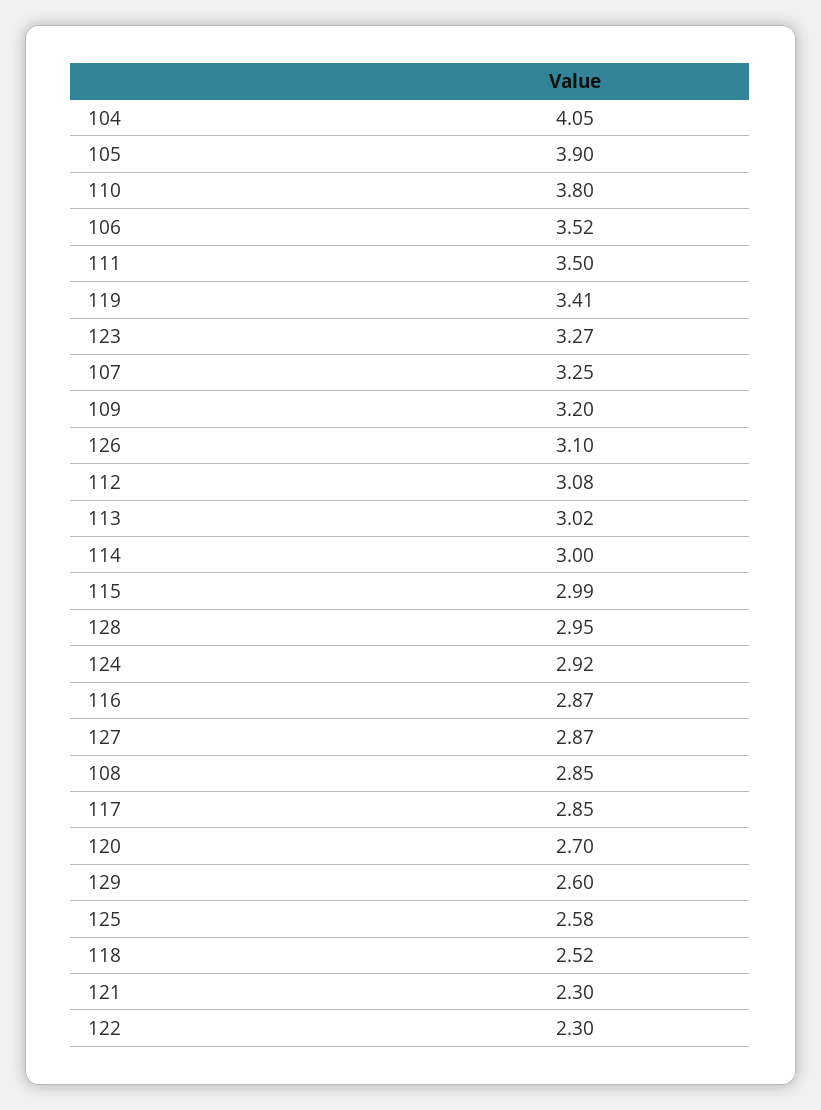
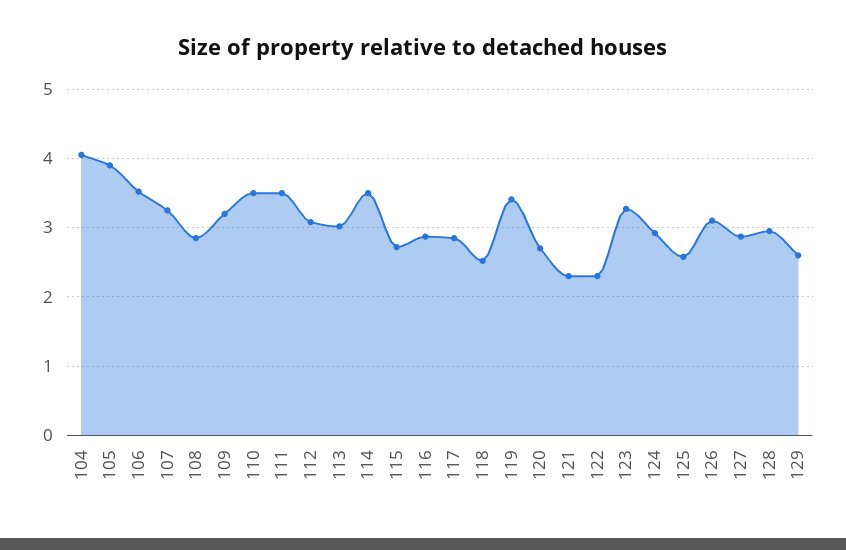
  {
    "104": 4.05,
    "105": 3.9,
-   "110": 3.8,
+   "110": 3.5,
    "106": 3.52,
    "111": 3.5,
    "119": 3.41,
    "123": 3.27,
    "107": 3.25,
    "109": 3.2,
    "126": 3.1,
    "112": 3.08,
    "113": 3.02,
-   "114": 3,
+   "114": 3.5,
-   "115": 2.99,
+   "115": 2.7,
    "128": 2.95,
    "124": 2.92,
    "116": 2.87,
    "127": 2.87,
    "108": 2.85,
    "117": 2.85,
    "120": 2.7,
    "129": 2.6,
    "125": 2.58,
    "118": 2.52,
    "121": 2.3,
    "122": 2.3
  }

